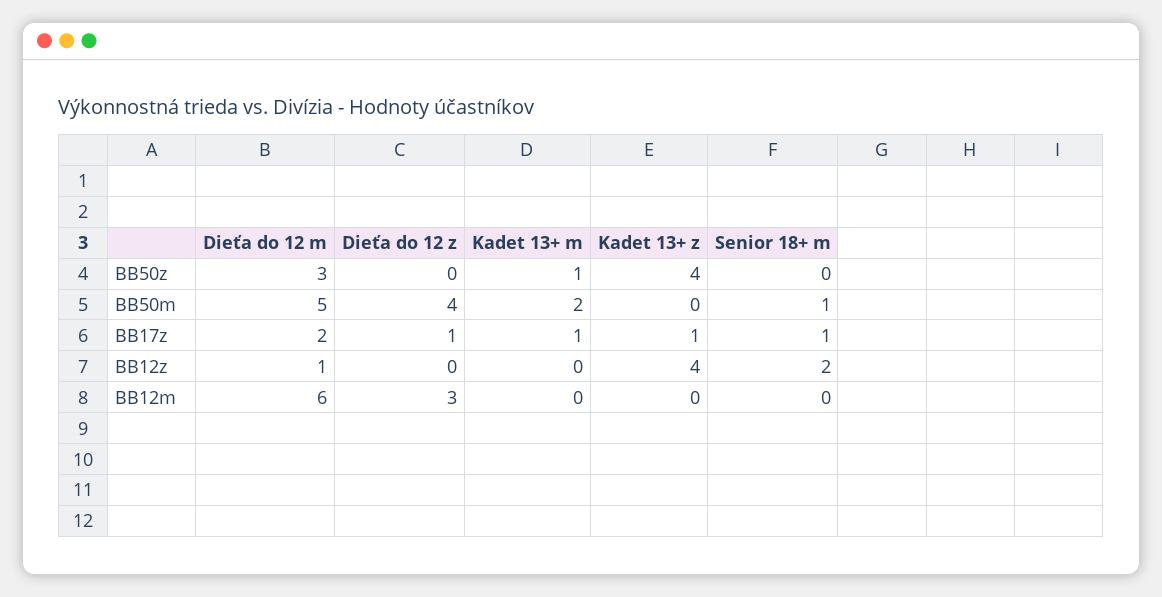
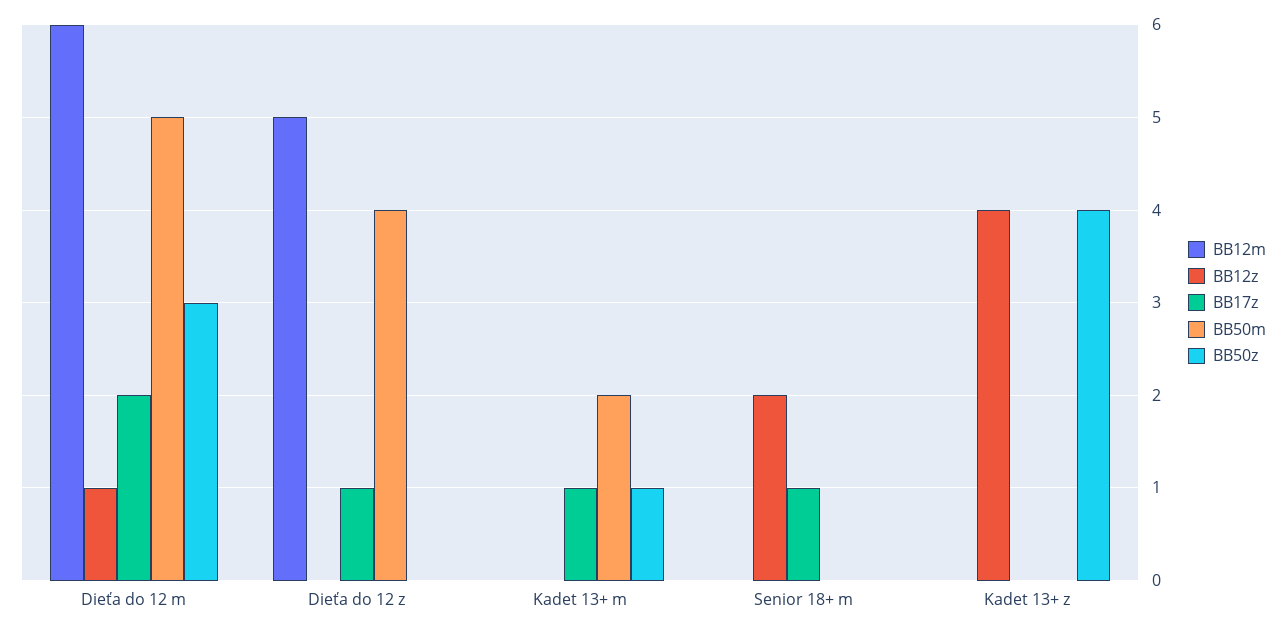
  {
    "BB50z": {
      "Dieťa do 12 m": 3,
      "Dieťa do 12 z": 0,
      "Kadet 13+ m": 1,
      "Kadet 13+ z": 4,
      "Senior 18+ m": 0
    },
    "BB50m": {
      "Dieťa do 12 m": 5,
      "Dieťa do 12 z": 4,
      "Kadet 13+ m": 2,
      "Kadet 13+ z": 0,
-     "Senior 18+ m": 1
+     "Senior 18+ m": 0
    },
    "BB17z": {
      "Dieťa do 12 m": 2,
      "Dieťa do 12 z": 1,
      "Kadet 13+ m": 1,
-     "Kadet 13+ z": 1,
+     "Kadet 13+ z": 0,
      "Senior 18+ m": 1
    },
    "BB12z": {
      "Dieťa do 12 m": 1,
      "Dieťa do 12 z": 0,
      "Kadet 13+ m": 0,
      "Kadet 13+ z": 4,
      "Senior 18+ m": 2
    },
    "BB12m": {
      "Dieťa do 12 m": 6,
-     "Dieťa do 12 z": 3,
+     "Dieťa do 12 z": 5,
      "Kadet 13+ m": 0,
      "Kadet 13+ z": 0,
      "Senior 18+ m": 0
    }
  }

